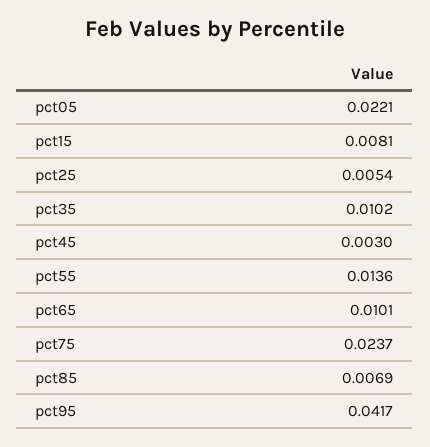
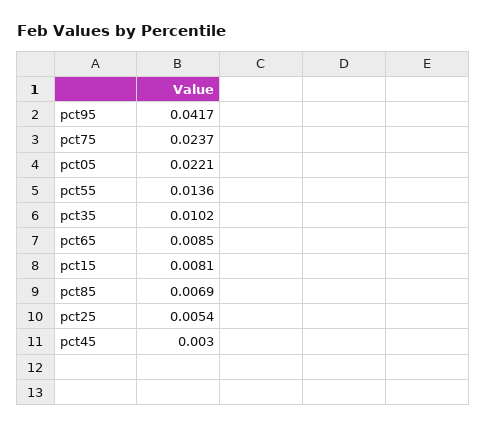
  {
    "pct05": 0.0221,
    "pct15": 0.0081,
    "pct25": 0.0054,
    "pct35": 0.0102,
    "pct45": 0.003,
    "pct55": 0.0136,
-   "pct65": 0.0101,
+   "pct65": 0.0085,
    "pct75": 0.0237,
    "pct85": 0.0069,
    "pct95": 0.0417
  }

